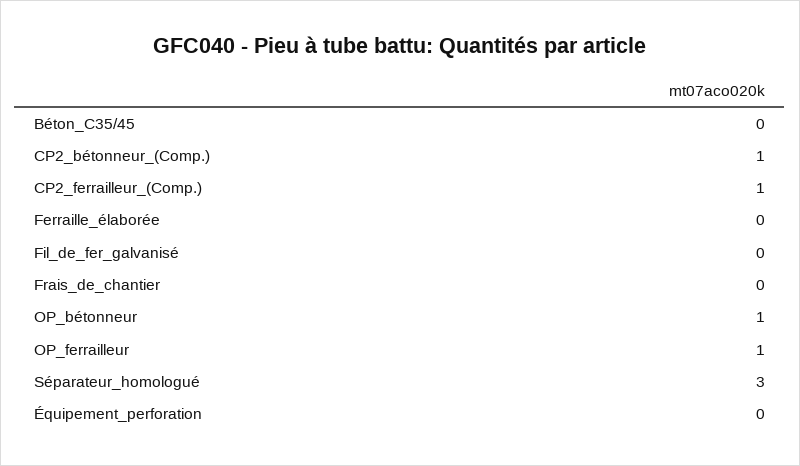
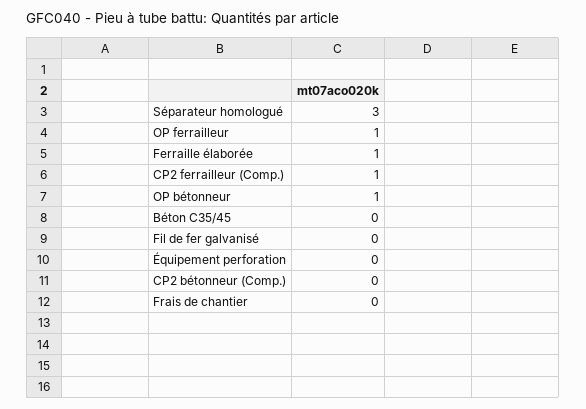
  {
    "Béton_C35/45": 0,
-   "CP2_bétonneur_(Comp.)": 1,
+   "CP2_bétonneur_(Comp.)": 0,
    "CP2_ferrailleur_(Comp.)": 1,
-   "Ferraille_élaborée": 0,
+   "Ferraille_élaborée": 1,
    "Fil_de_fer_galvanisé": 0,
    "Frais_de_chantier": 0,
    "OP_bétonneur": 1,
    "OP_ferrailleur": 1,
    "Séparateur_homologué": 3,
    "Équipement_perforation": 0
  }

